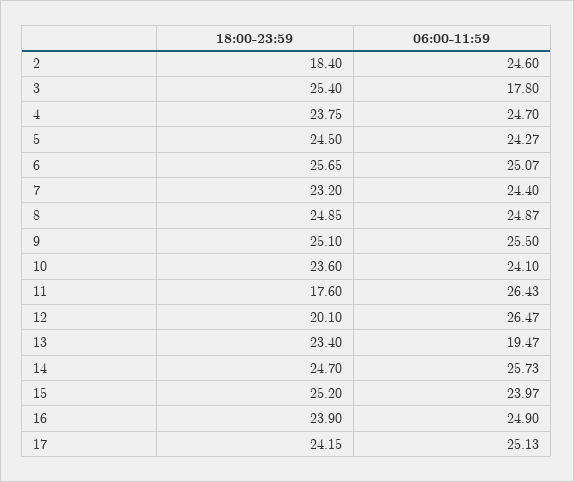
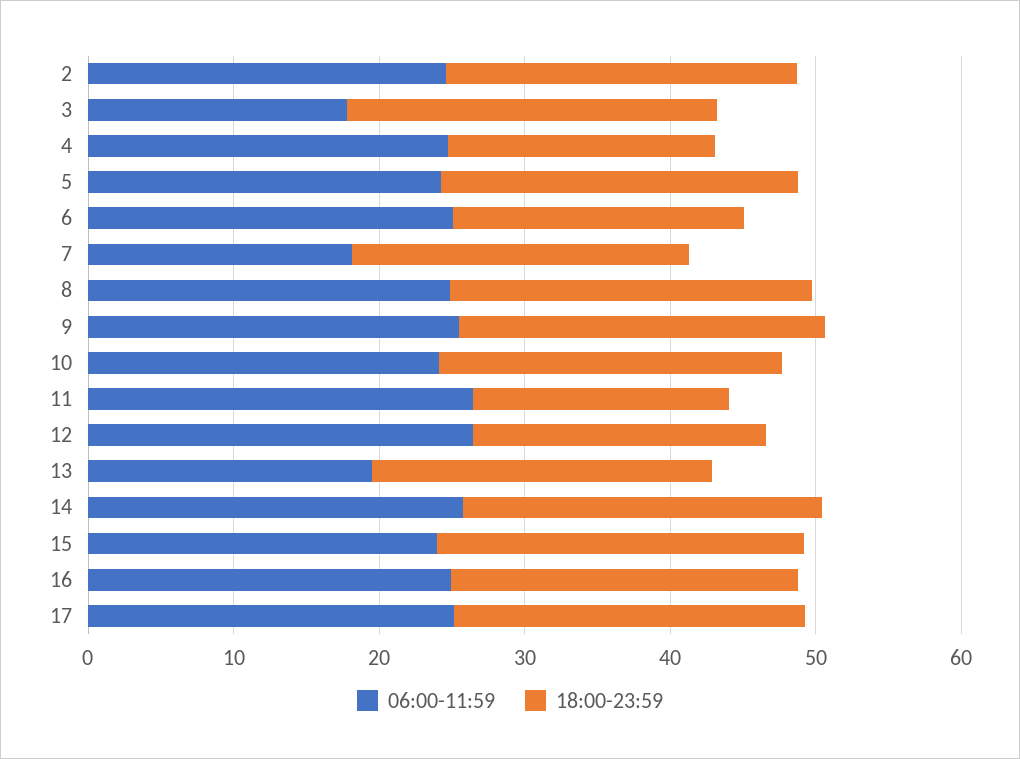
  {
    "18:00-23:59": {
-     "2": 18.4,
+     "2": 24,
      "3": 25.4,
-     "4": 23.75,
+     "4": 18,
      "5": 24.5,
-     "6": 25.65,
+     "6": 20,
      "7": 23.2,
      "8": 24.85,
      "9": 25.1,
      "10": 23.6,
      "11": 17.6,
      "12": 20.1,
      "13": 23.4,
      "14": 24.7,
      "15": 25.2,
      "16": 23.9,
      "17": 24.15
    },
    "06:00-11:59": {
      "2": 24.6,
      "3": 17.8,
      "4": 24.7,
      "5": 24.27,
      "6": 25.07,
-     "7": 24.4,
+     "7": 18,
      "8": 24.87,
      "9": 25.5,
      "10": 24.1,
      "11": 26.43,
      "12": 26.47,
      "13": 19.47,
      "14": 25.73,
      "15": 23.97,
      "16": 24.9,
      "17": 25.13
    }
  }

